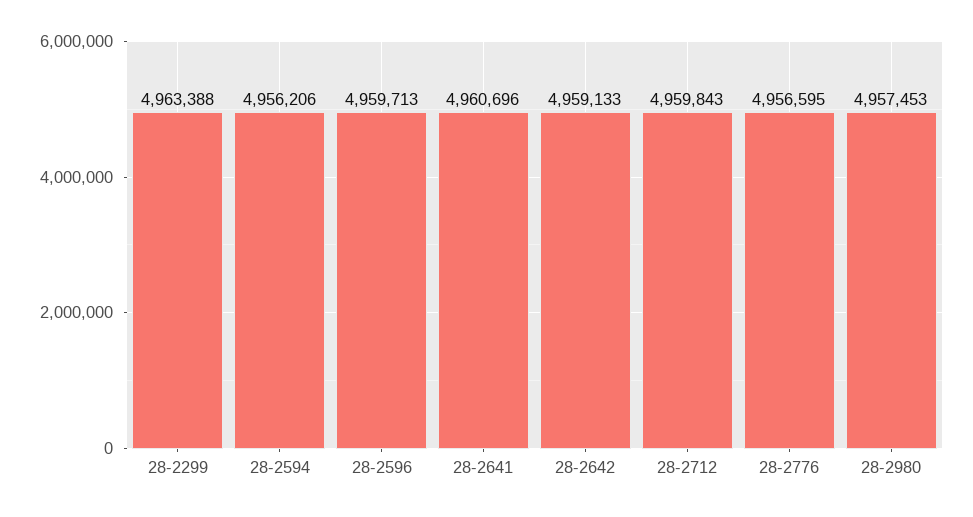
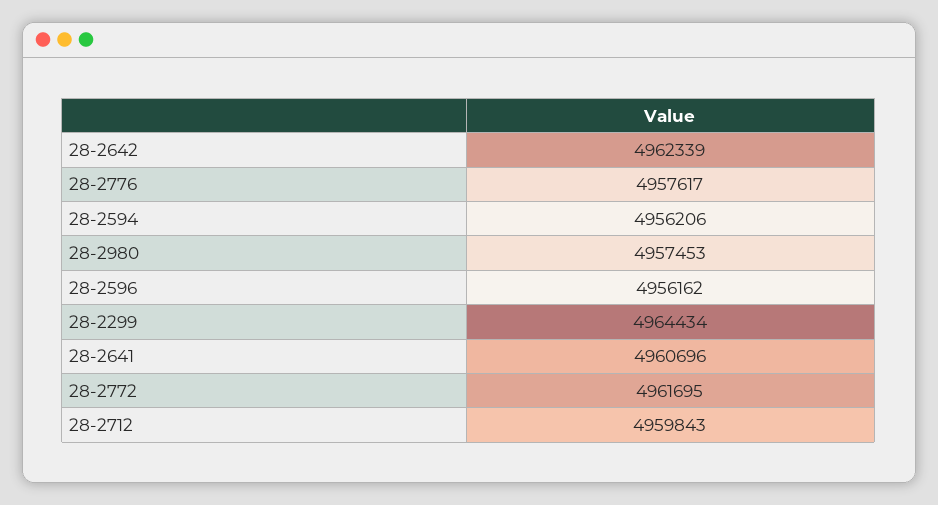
  {
-   "28-2299": 4963388,
+   "28-2299": 4964434,
    "28-2594": 4956206,
-   "28-2596": 4959713,
+   "28-2596": 4956162,
    "28-2641": 4960696,
-   "28-2642": 4959133,
+   "28-2642": 4962339,
    "28-2712": 4959843,
-   "28-2776": 4956595,
+   "28-2776": 4957617,
-   "28-2980": 4957453
+   "28-2980": 4957453,
+   "28-2772": 4961695
  }

